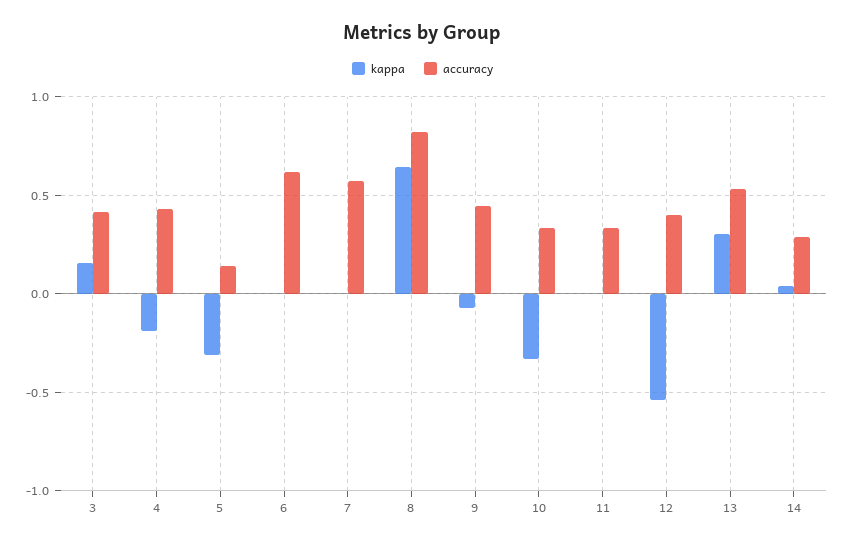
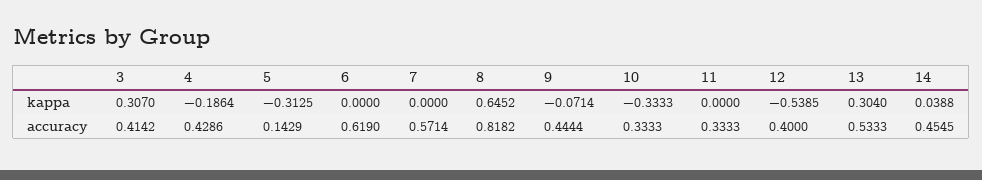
  {
    "kappa": {
-     "3": 0.15,
+     "3": 0.307,
      "4": -0.1864,
      "5": -0.3125,
      "6": 0,
      "7": 0,
      "8": 0.6452,
      "9": -0.0714,
      "10": -0.3333,
      "11": 0,
      "12": -0.5385,
      "13": 0.304,
      "14": 0.0388
    },
    "accuracy": {
      "3": 0.4142,
      "4": 0.4286,
      "5": 0.1429,
      "6": 0.619,
      "7": 0.5714,
      "8": 0.8182,
      "9": 0.4444,
      "10": 0.3333,
      "11": 0.3333,
      "12": 0.4,
      "13": 0.5333,
-     "14": 0.3
+     "14": 0.4545
    }
  }

